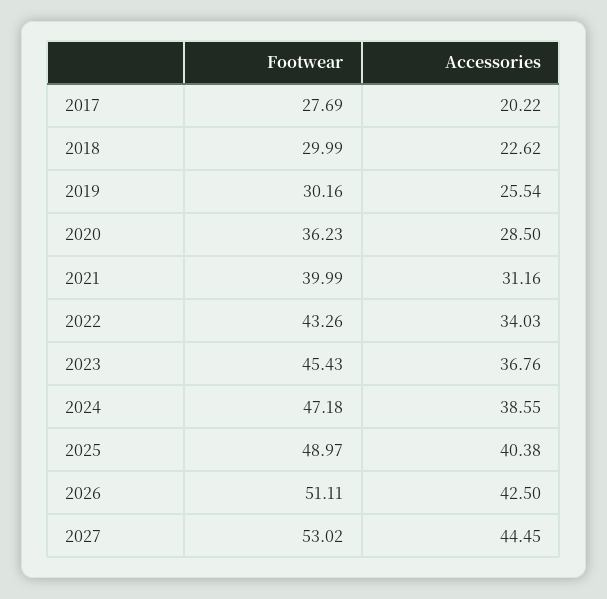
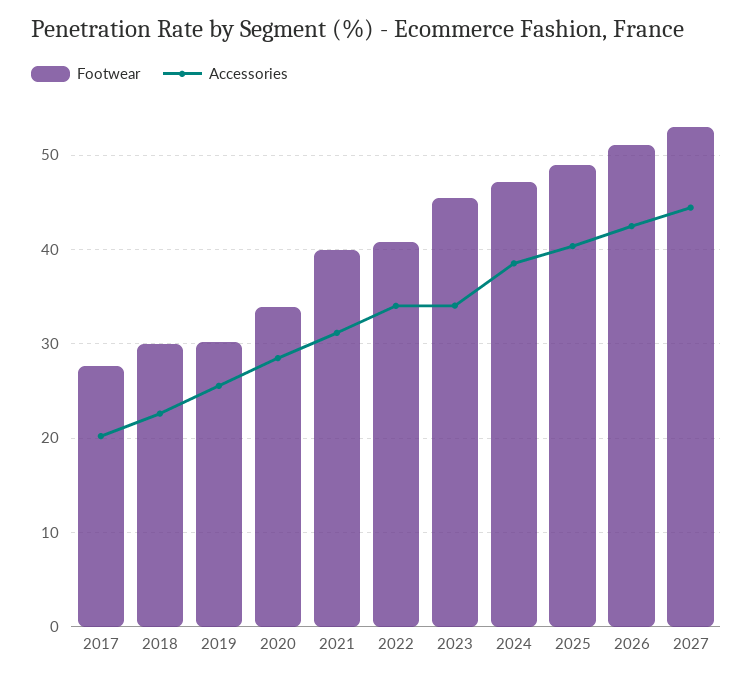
  {
    "Footwear": {
      "2017": 27.69,
      "2018": 29.99,
      "2019": 30.16,
-     "2020": 36.23,
+     "2020": 34,
      "2021": 39.99,
-     "2022": 43.26,
+     "2022": 41,
      "2023": 45.43,
      "2024": 47.18,
      "2025": 48.97,
      "2026": 51.11,
      "2027": 53.02
    },
    "Accessories": {
      "2017": 20.22,
      "2018": 22.62,
      "2019": 25.54,
      "2020": 28.5,
      "2021": 31.16,
      "2022": 34.03,
-     "2023": 36.76,
+     "2023": 34,
      "2024": 38.55,
      "2025": 40.38,
      "2026": 42.5,
      "2027": 44.45
    }
  }

